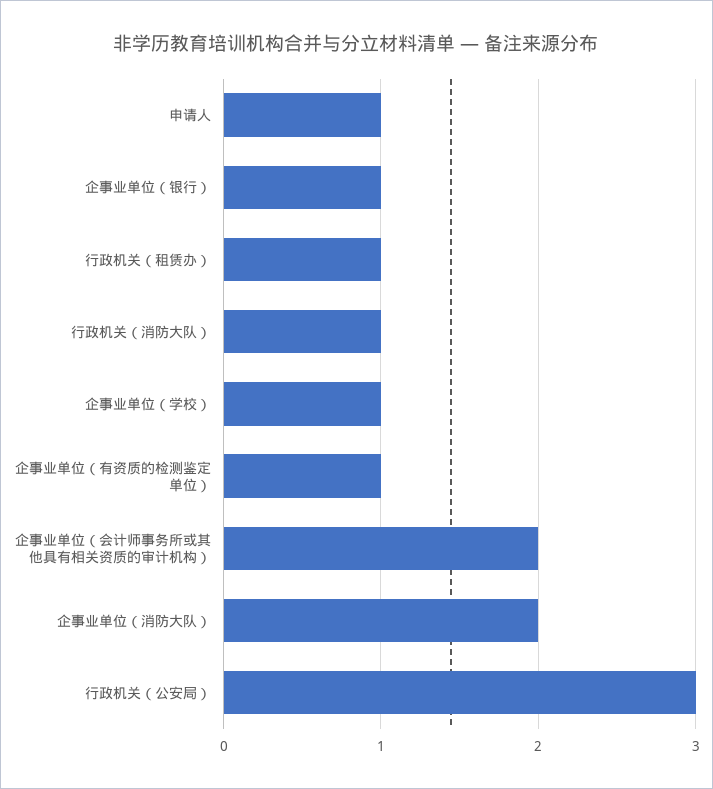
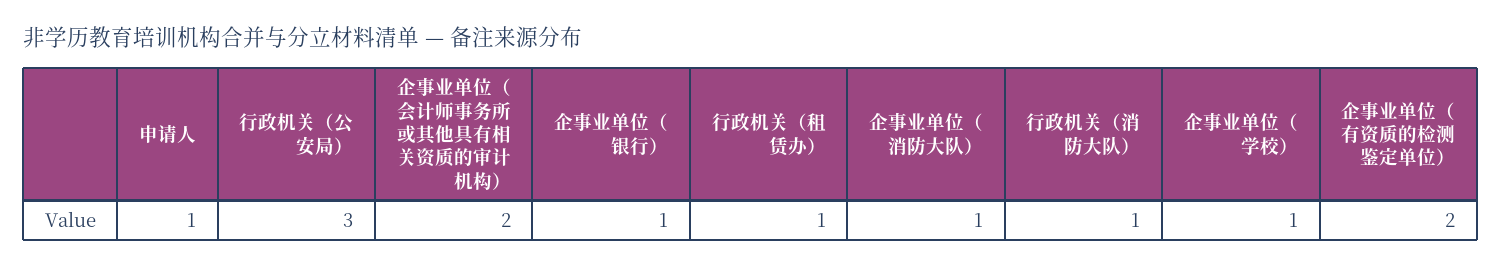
  {
    "申请人": 1,
    "企事业单位（银行）": 1,
    "行政机关（租赁办）": 1,
    "行政机关（消防大队）": 1,
    "企事业单位（学校）": 1,
-   "企事业单位（有资质的检测鉴定单位）": 1,
+   "企事业单位（有资质的检测鉴定单位）": 2,
    "企事业单位（会计师事务所或其他具有相关资质的审计机构）": 2,
-   "企事业单位（消防大队）": 2,
+   "企事业单位（消防大队）": 1,
    "行政机关（公安局）": 3
  }

